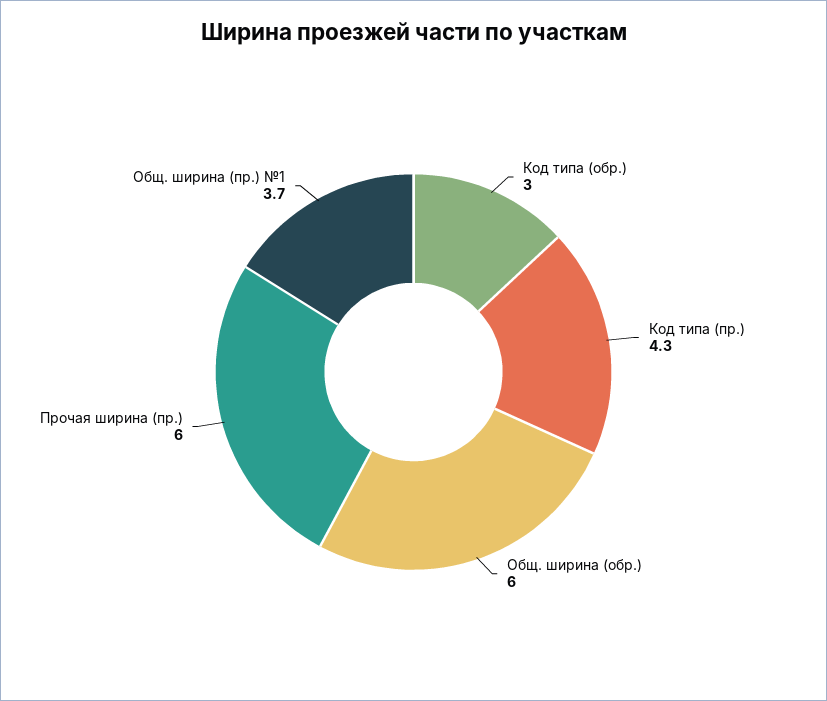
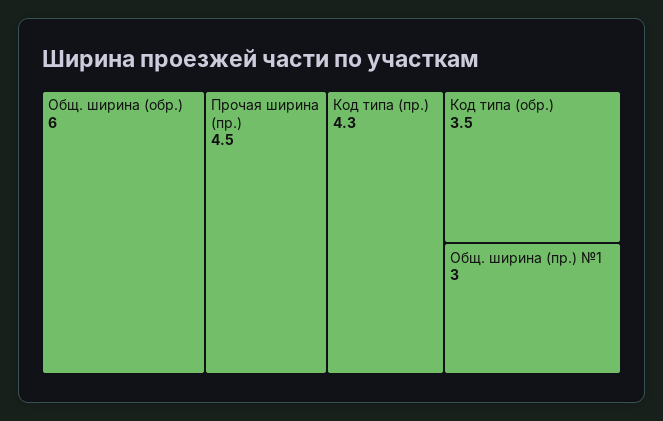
  {
-   "Код типа (обр.)": 3,
+   "Код типа (обр.)": 3.5,
    "Код типа (пр.)": 4.3,
    "Общ. ширина (обр.)": 6,
-   "Прочая ширина (пр.)": 6,
+   "Прочая ширина (пр.)": 4.5,
-   "Общ. ширина (пр.) №1": 3.7
+   "Общ. ширина (пр.) №1": 3
  }

